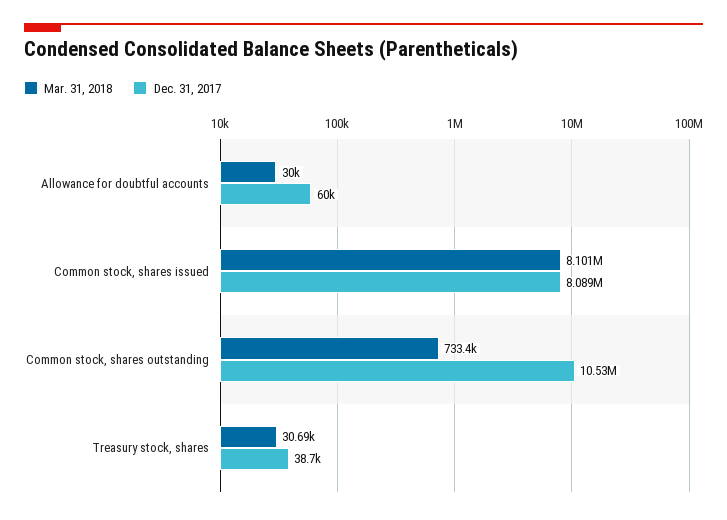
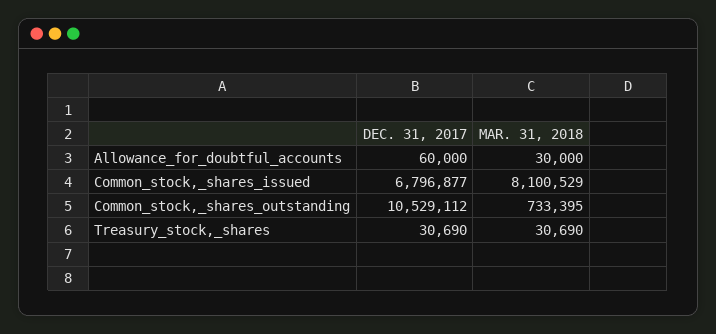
  {
    "Mar. 31, 2018": {
      "Allowance for doubtful accounts": 30000,
      "Common stock, shares issued": 8100529,
      "Common stock, shares outstanding": 733395,
      "Treasury stock, shares": 30690
    },
    "Dec. 31, 2017": {
      "Allowance for doubtful accounts": 60000,
-     "Common stock, shares issued": 8089000,
+     "Common stock, shares issued": 6796877,
      "Common stock, shares outstanding": 10529112,
-     "Treasury stock, shares": 38700
+     "Treasury stock, shares": 30690
    }
  }

